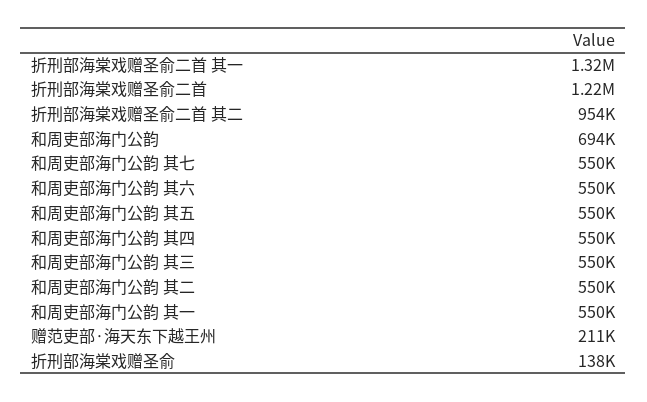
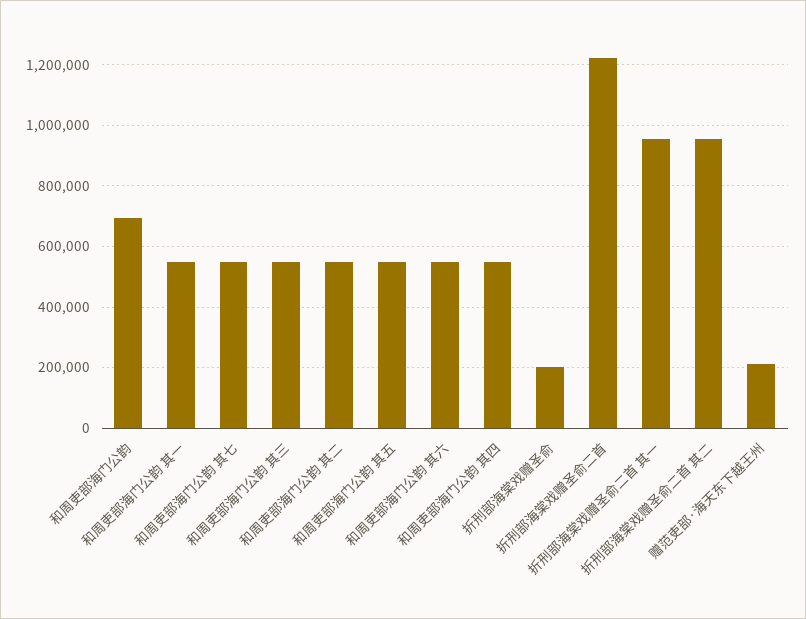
  {
-   "折刑部海棠戏赠圣俞二首 其一": 1320000,
+   "折刑部海棠戏赠圣俞二首 其一": 960000,
    "折刑部海棠戏赠圣俞二首": 1220000,
    "折刑部海棠戏赠圣俞二首 其二": 954000,
    "和周吏部海门公韵": 694000,
    "和周吏部海门公韵 其七": 550000,
    "和周吏部海门公韵 其六": 550000,
    "和周吏部海门公韵 其五": 550000,
    "和周吏部海门公韵 其四": 550000,
    "和周吏部海门公韵 其三": 550000,
    "和周吏部海门公韵 其二": 550000,
    "和周吏部海门公韵 其一": 550000,
    "赠范吏部·海天东下越王州": 211000,
-   "折刑部海棠戏赠圣俞": 138000
+   "折刑部海棠戏赠圣俞": 200000
  }

